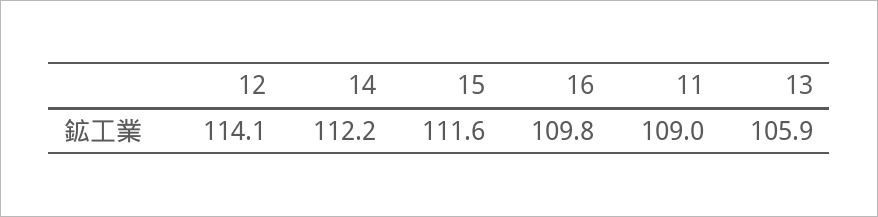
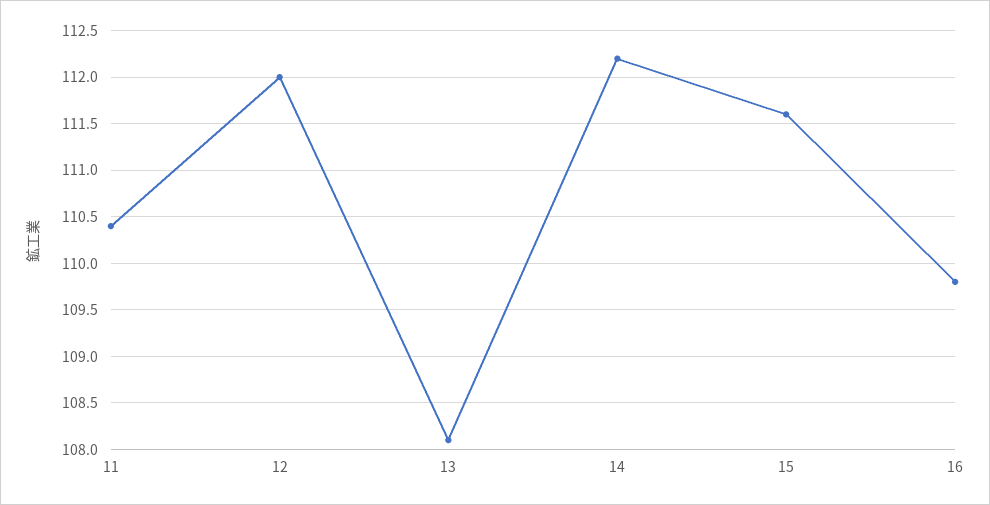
  {
-   "12": 114.1,
+   "12": 112,
    "14": 112.2,
    "15": 111.6,
    "16": 109.8,
-   "11": 109,
+   "11": 110.4,
-   "13": 105.9
+   "13": 108.1
  }

